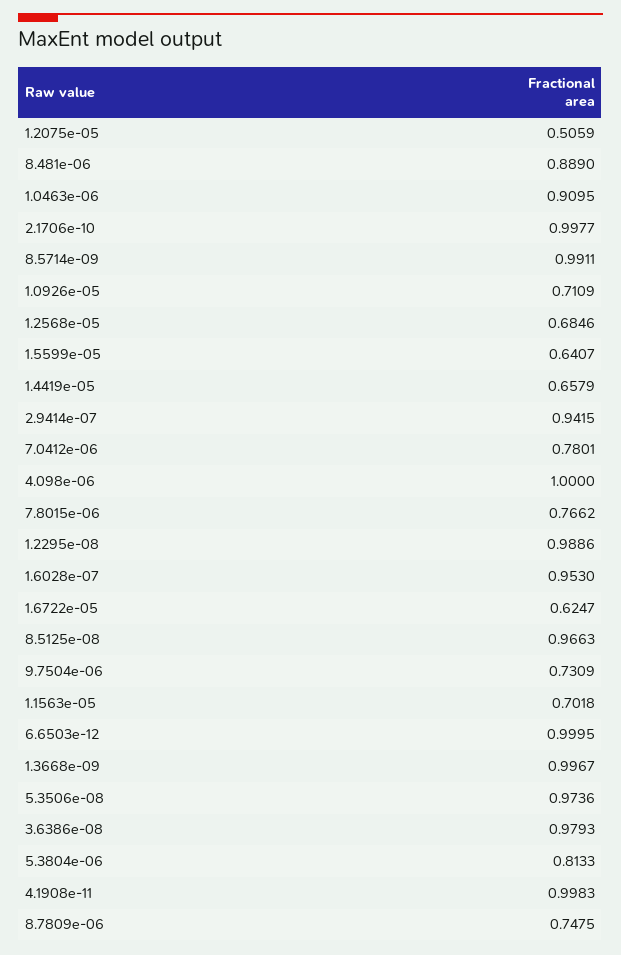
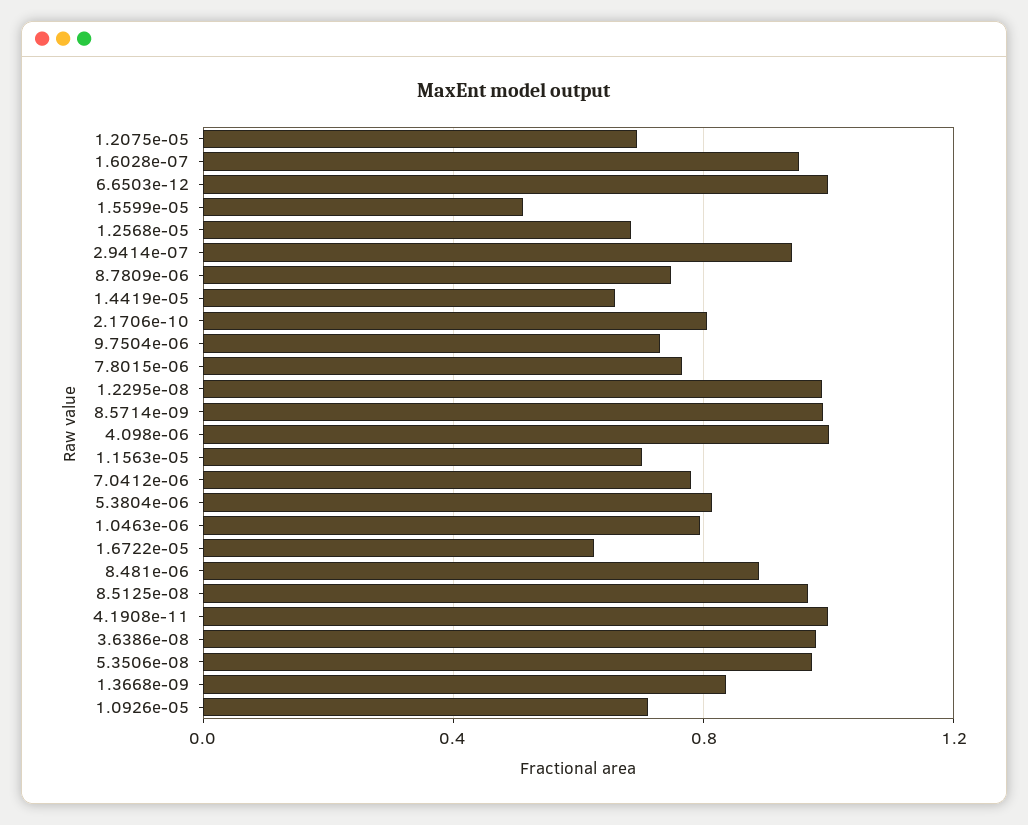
  {
-   "1.2075e-05": 0.5059,
+   "1.2075e-05": 0.7,
    "8.481e-06": 0.889,
-   "1.0463e-06": 0.9095,
+   "1.0463e-06": 0.8,
-   "2.1706e-10": 0.9977,
+   "2.1706e-10": 0.8,
    "8.5714e-09": 0.9911,
    "1.0926e-05": 0.7109,
    "1.2568e-05": 0.6846,
-   "1.5599e-05": 0.6407,
+   "1.5599e-05": 0.5,
    "1.4419e-05": 0.6579,
    "2.9414e-07": 0.9415,
    "7.0412e-06": 0.7801,
    "4.098e-06": 1,
    "7.8015e-06": 0.7662,
    "1.2295e-08": 0.9886,
    "1.6028e-07": 0.953,
    "1.6722e-05": 0.6247,
    "8.5125e-08": 0.9663,
    "9.7504e-06": 0.7309,
    "1.1563e-05": 0.7018,
    "6.6503e-12": 0.9995,
-   "1.3668e-09": 0.9967,
+   "1.3668e-09": 0.85,
    "5.3506e-08": 0.9736,
    "3.6386e-08": 0.9793,
    "5.3804e-06": 0.8133,
    "4.1908e-11": 0.9983,
    "8.7809e-06": 0.7475
  }

